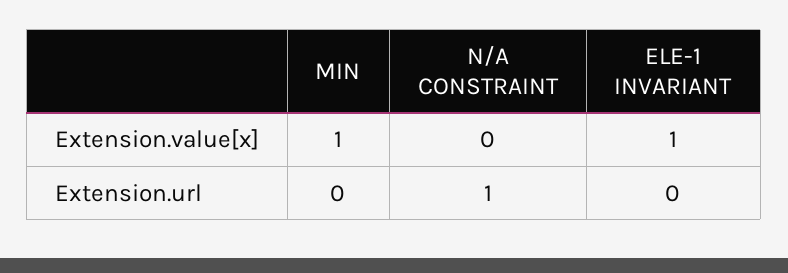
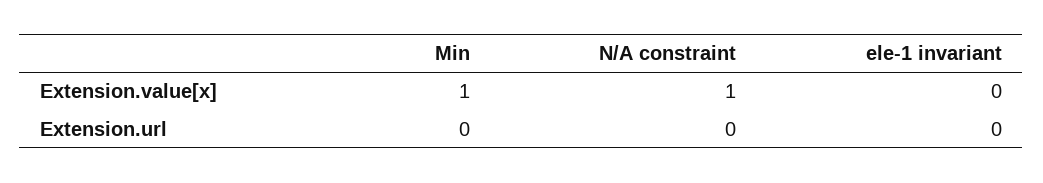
  {
    "MIN": {
      "Extension.value[x]": 1,
      "Extension.url": 0
    },
    "N/A CONSTRAINT": {
-     "Extension.value[x]": 0,
+     "Extension.value[x]": 1,
-     "Extension.url": 1
+     "Extension.url": 0
    },
    "ELE-1 INVARIANT": {
-     "Extension.value[x]": 1,
+     "Extension.value[x]": 0,
      "Extension.url": 0
    }
  }

